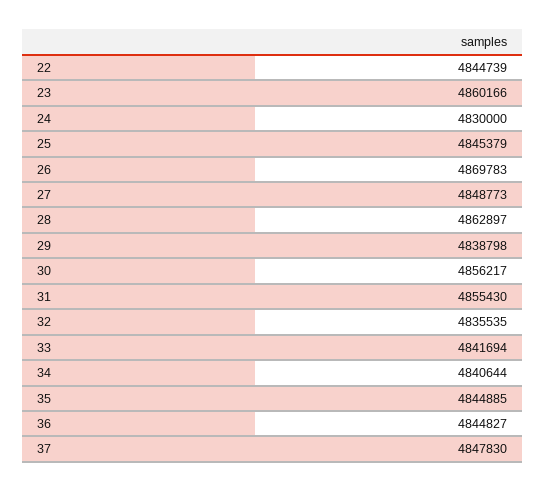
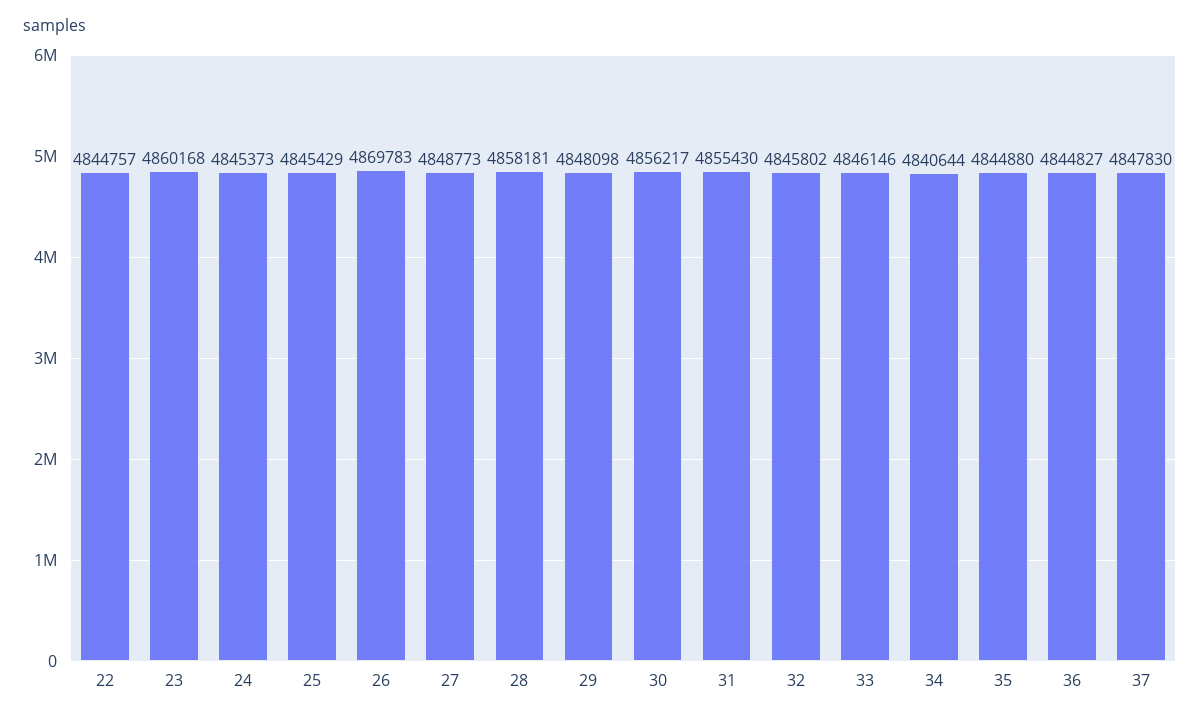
  {
-   "22": 4844739,
+   "22": 4844757,
-   "23": 4860166,
+   "23": 4860168,
-   "24": 4830000,
+   "24": 4845373,
-   "25": 4845379,
+   "25": 4845429,
    "26": 4869783,
    "27": 4848773,
-   "28": 4862897,
+   "28": 4858181,
-   "29": 4838798,
+   "29": 4848098,
    "30": 4856217,
    "31": 4855430,
-   "32": 4835535,
+   "32": 4845802,
-   "33": 4841694,
+   "33": 4846146,
    "34": 4840644,
-   "35": 4844885,
+   "35": 4844880,
    "36": 4844827,
    "37": 4847830
  }

